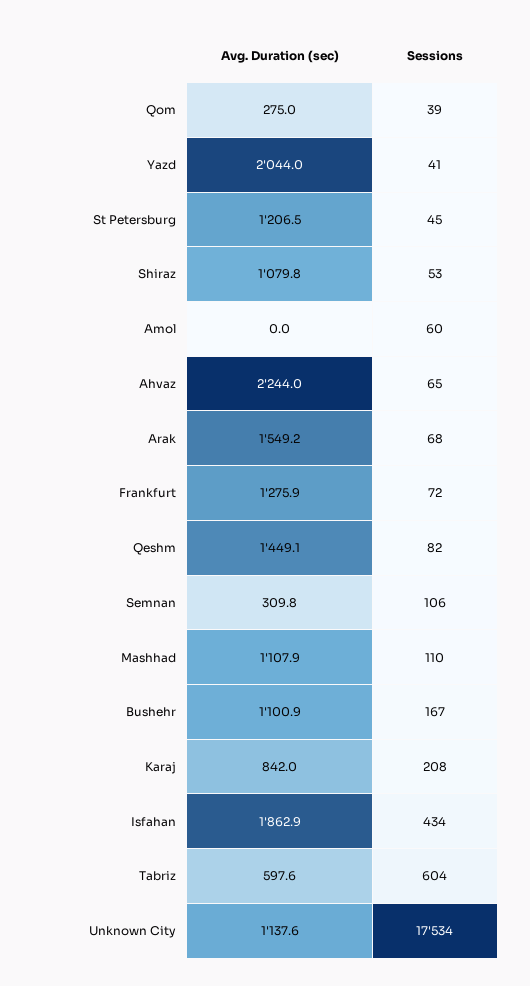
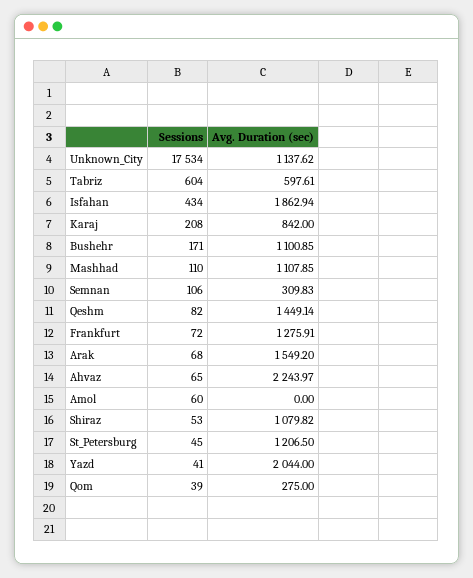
  {
    "Avg. Duration (sec)": {
      "Qom": 275,
      "Yazd": 2044,
      "St Petersburg": 1206.5,
      "Shiraz": 1079.82,
      "Amol": 0,
      "Ahvaz": 2243.97,
      "Arak": 1549.2,
      "Frankfurt": 1275.91,
      "Qeshm": 1449.14,
      "Semnan": 309.83,
      "Mashhad": 1107.85,
      "Bushehr": 1100.85,
      "Karaj": 842,
      "Isfahan": 1862.94,
      "Tabriz": 597.61,
      "Unknown City": 1137.62
    },
    "Sessions": {
      "Qom": 39,
      "Yazd": 41,
      "St Petersburg": 45,
      "Shiraz": 53,
      "Amol": 60,
      "Ahvaz": 65,
      "Arak": 68,
      "Frankfurt": 72,
      "Qeshm": 82,
      "Semnan": 106,
      "Mashhad": 110,
-     "Bushehr": 167,
+     "Bushehr": 171,
      "Karaj": 208,
      "Isfahan": 434,
      "Tabriz": 604,
      "Unknown City": 17534
    }
  }

